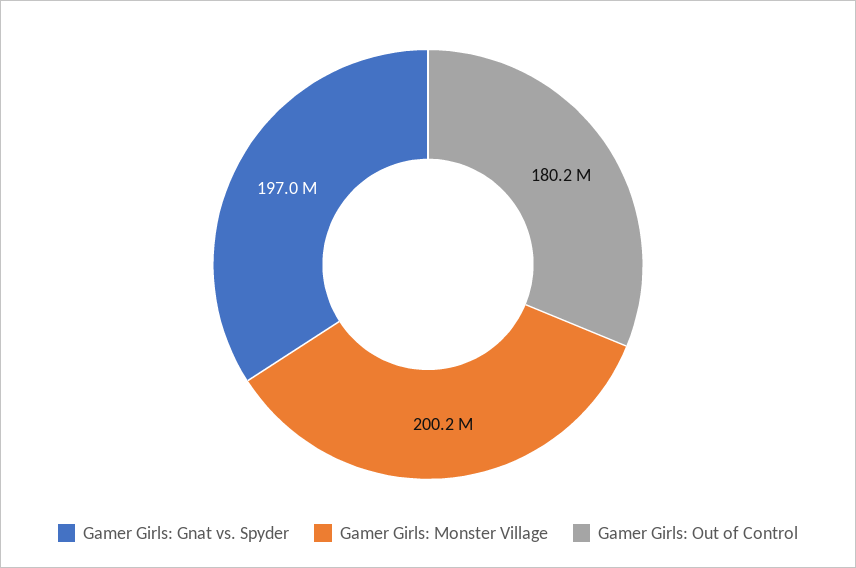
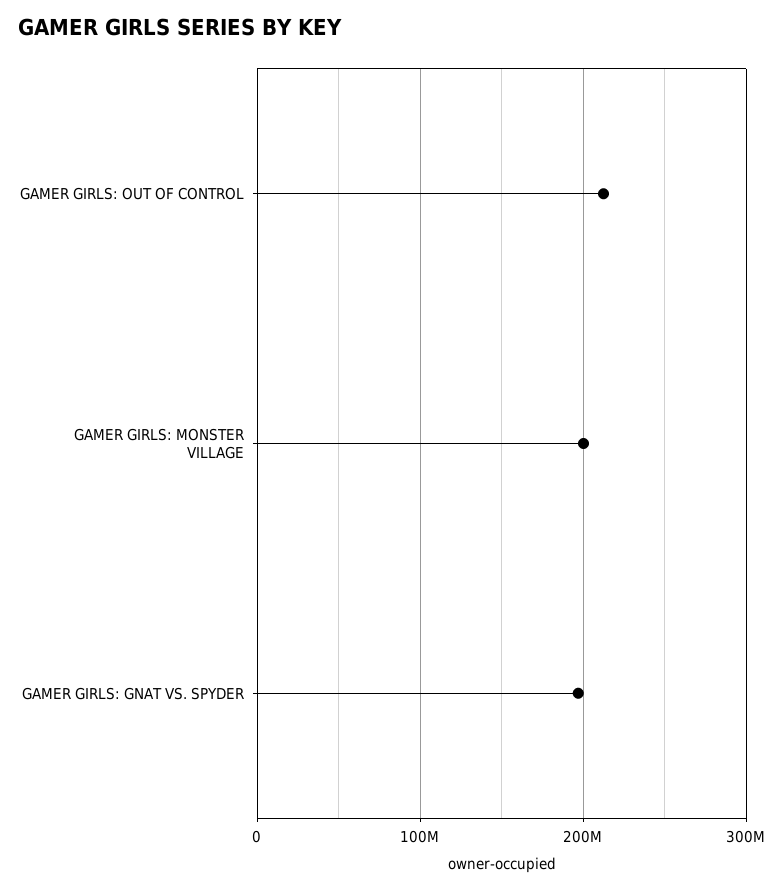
  {
    "Gamer Girls: Gnat vs. Spyder": 197000000,
    "Gamer Girls: Monster Village": 200200000,
-   "Gamer Girls: Out of Control": 180200000
+   "Gamer Girls: Out of Control": 210000000
  }

